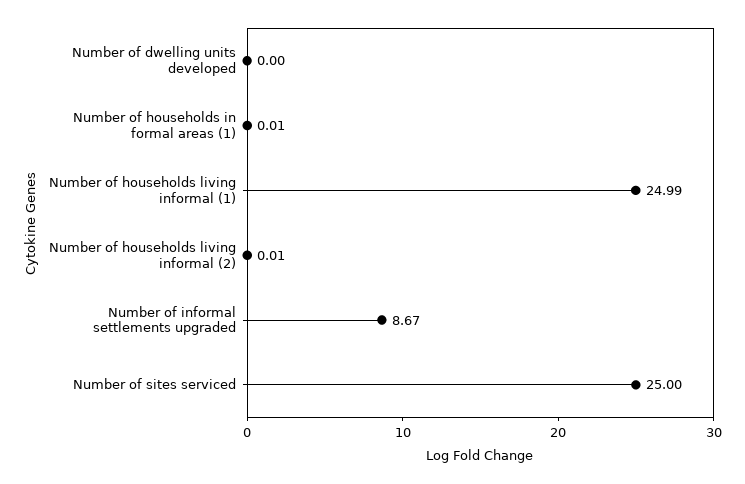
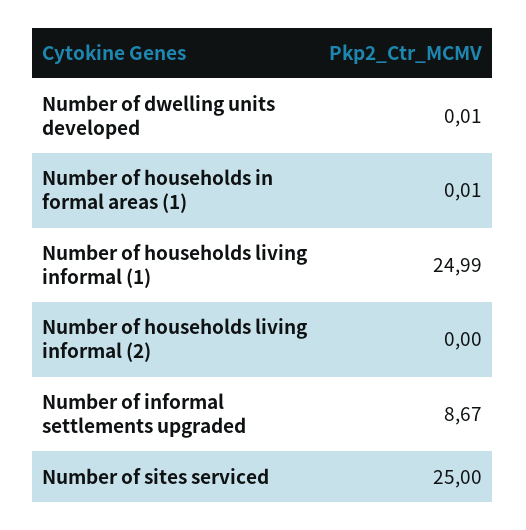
  {
-   "Number of dwelling units developed": 0,
+   "Number of dwelling units developed": 0.01,
    "Number of households in formal areas (1)": 0.01,
    "Number of households living informal (1)": 24.99,
-   "Number of households living informal (2)": 0.01,
+   "Number of households living informal (2)": 0,
    "Number of informal settlements upgraded": 8.67,
    "Number of sites serviced": 25
  }

